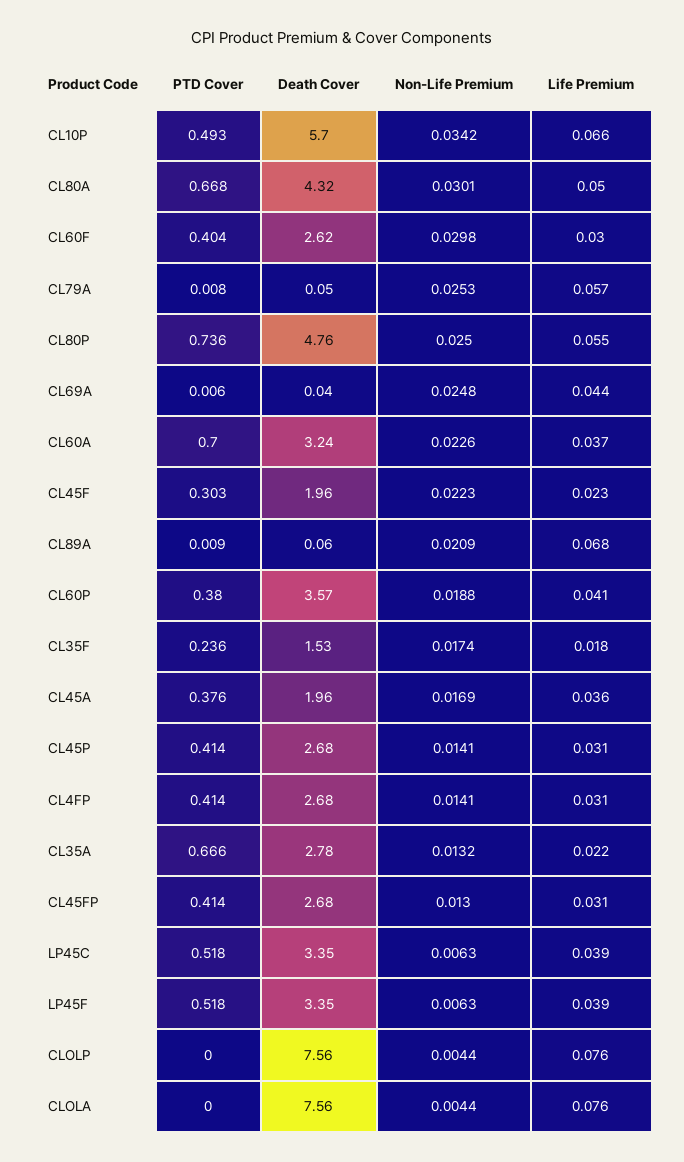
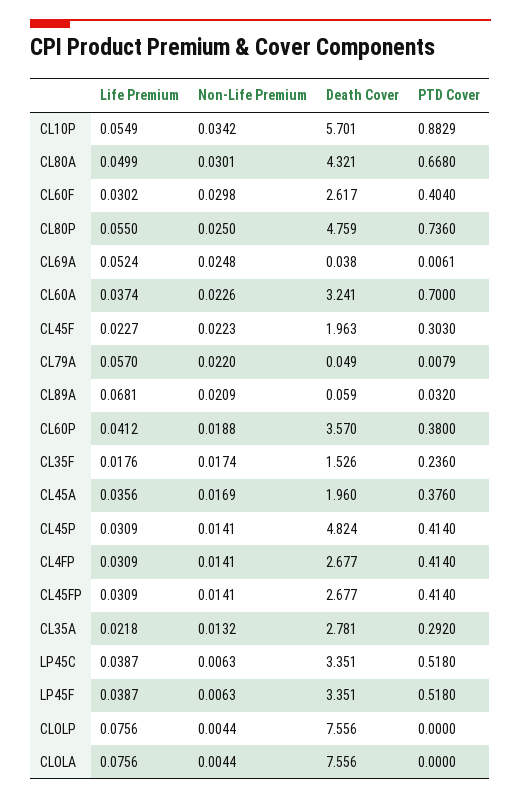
  {
    "PTD Cover": {
-     "CL10P": 0.493,
+     "CL10P": 0.8829,
      "CL80A": 0.668,
      "CL60F": 0.404,
      "CL79A": 0.0079,
      "CL80P": 0.736,
      "CL69A": 0.0061,
      "CL60A": 0.7,
      "CL45F": 0.303,
-     "CL89A": 0.009,
+     "CL89A": 0.032,
      "CL60P": 0.38,
      "CL35F": 0.236,
      "CL45A": 0.376,
      "CL45P": 0.414,
      "CL4FP": 0.414,
-     "CL35A": 0.666,
+     "CL35A": 0.292,
      "CL45FP": 0.414,
      "LP45C": 0.518,
      "LP45F": 0.518,
      "CLOLP": 0,
      "CLOLA": 0
    },
    "Death Cover": {
      "CL10P": 5.701,
      "CL80A": 4.321,
      "CL60F": 2.617,
      "CL79A": 0.049,
      "CL80P": 4.759,
      "CL69A": 0.038,
      "CL60A": 3.241,
      "CL45F": 1.963,
      "CL89A": 0.059,
      "CL60P": 3.57,
      "CL35F": 1.526,
      "CL45A": 1.96,
-     "CL45P": 2.68,
+     "CL45P": 4.824,
      "CL4FP": 2.677,
      "CL35A": 2.781,
      "CL45FP": 2.677,
      "LP45C": 3.351,
      "LP45F": 3.351,
      "CLOLP": 7.556,
      "CLOLA": 7.556
    },
    "Non-Life Premium": {
      "CL10P": 0.0342,
      "CL80A": 0.0301,
      "CL60F": 0.0298,
-     "CL79A": 0.0253,
+     "CL79A": 0.022,
      "CL80P": 0.025,
      "CL69A": 0.0248,
      "CL60A": 0.0226,
      "CL45F": 0.0223,
      "CL89A": 0.0209,
      "CL60P": 0.0188,
      "CL35F": 0.0174,
      "CL45A": 0.0169,
      "CL45P": 0.0141,
      "CL4FP": 0.0141,
      "CL35A": 0.0132,
-     "CL45FP": 0.013,
+     "CL45FP": 0.0141,
      "LP45C": 0.0063,
      "LP45F": 0.0063,
      "CLOLP": 0.0044,
      "CLOLA": 0.0044
    },
    "Life Premium": {
-     "CL10P": 0.066,
+     "CL10P": 0.0549,
      "CL80A": 0.0499,
      "CL60F": 0.0302,
      "CL79A": 0.057,
      "CL80P": 0.055,
-     "CL69A": 0.044,
+     "CL69A": 0.0524,
      "CL60A": 0.0374,
      "CL45F": 0.0227,
      "CL89A": 0.0681,
      "CL60P": 0.0412,
      "CL35F": 0.0176,
      "CL45A": 0.0356,
      "CL45P": 0.0309,
      "CL4FP": 0.0309,
      "CL35A": 0.0218,
      "CL45FP": 0.0309,
      "LP45C": 0.0387,
      "LP45F": 0.0387,
      "CLOLP": 0.0756,
      "CLOLA": 0.0756
    }
  }

